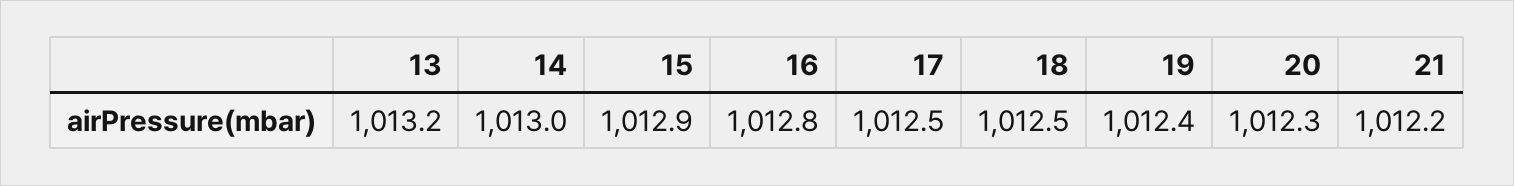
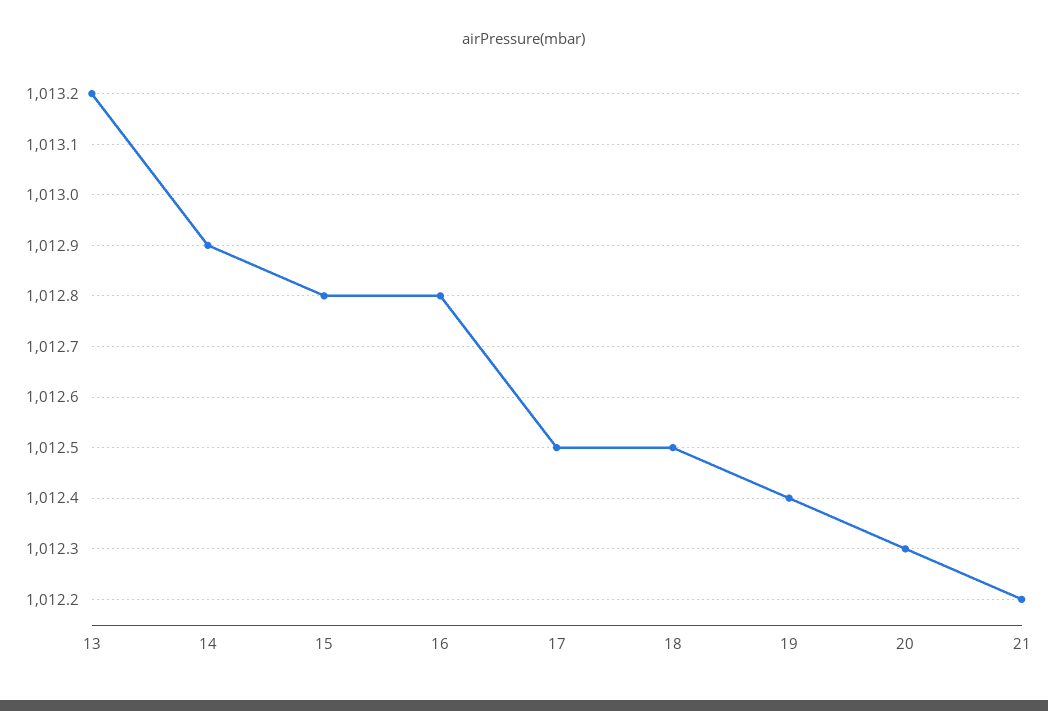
  {
    "13": 1013.2,
-   "14": 1013,
+   "14": 1012.9,
-   "15": 1012.9,
+   "15": 1012.8,
    "16": 1012.8,
    "17": 1012.5,
    "18": 1012.5,
    "19": 1012.4,
    "20": 1012.3,
    "21": 1012.2
  }

